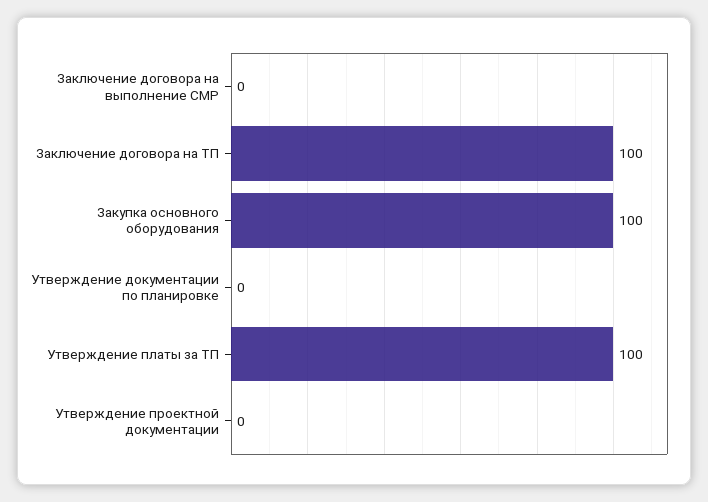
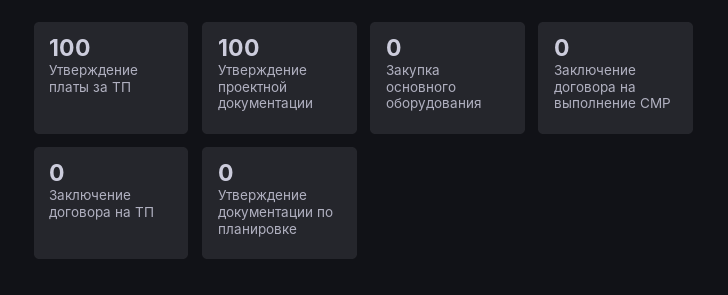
  {
    "Заключение договора на выполнение СМР": 0,
-   "Заключение договора на ТП": 100,
+   "Заключение договора на ТП": 0,
-   "Закупка основного оборудования": 100,
+   "Закупка основного оборудования": 0,
    "Утверждение документации по планировке": 0,
    "Утверждение платы за ТП": 100,
-   "Утверждение проектной документации": 0
+   "Утверждение проектной документации": 100
  }

